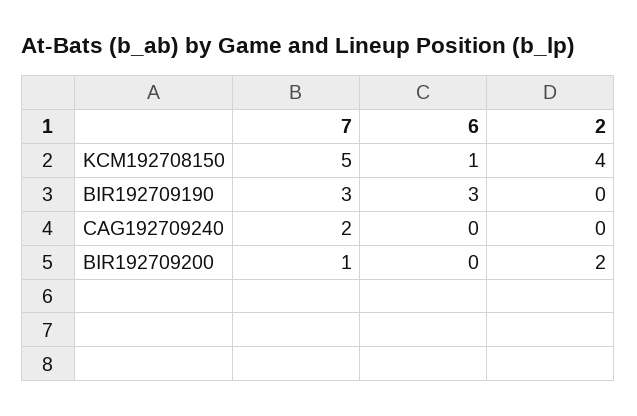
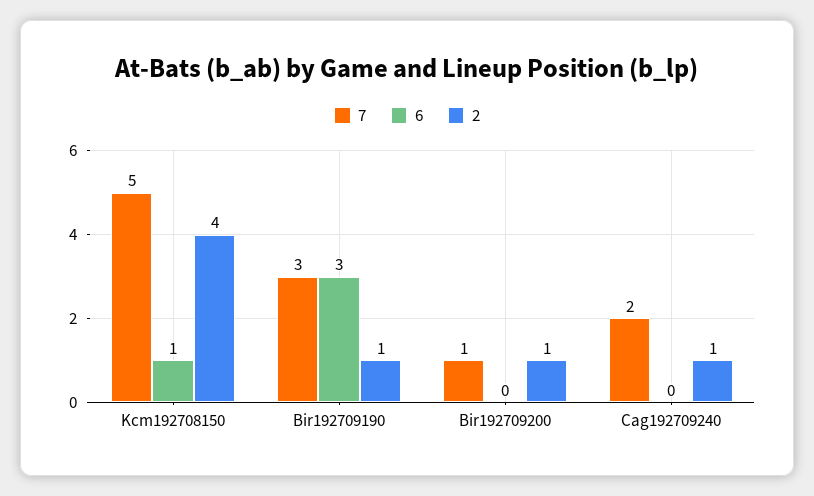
  {
    "7": {
      "KCM192708150": 5,
      "BIR192709190": 3,
      "CAG192709240": 2,
      "BIR192709200": 1
    },
    "6": {
      "KCM192708150": 1,
      "BIR192709190": 3,
      "CAG192709240": 0,
      "BIR192709200": 0
    },
    "2": {
      "KCM192708150": 4,
-     "BIR192709190": 0,
+     "BIR192709190": 1,
-     "CAG192709240": 0,
+     "CAG192709240": 1,
-     "BIR192709200": 2
+     "BIR192709200": 1
    }
  }

